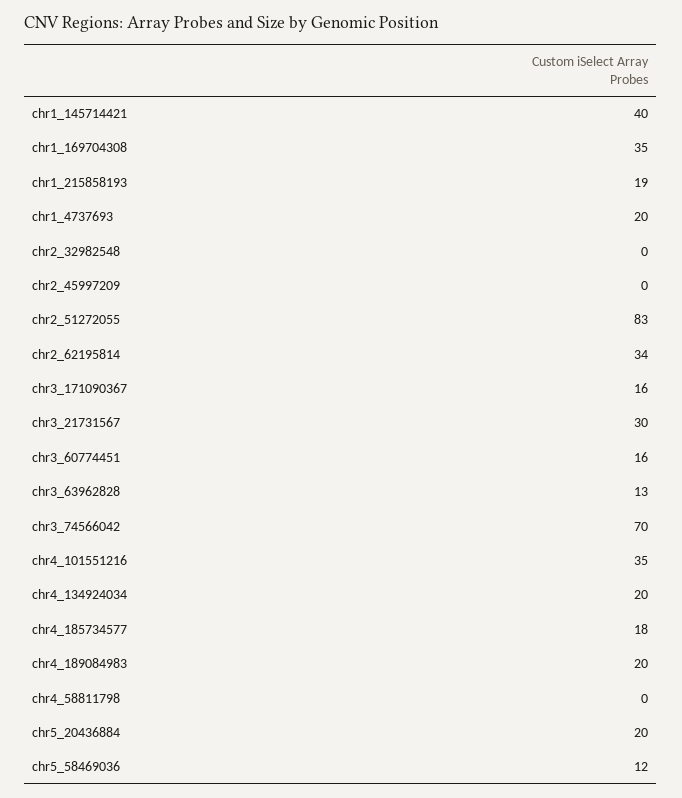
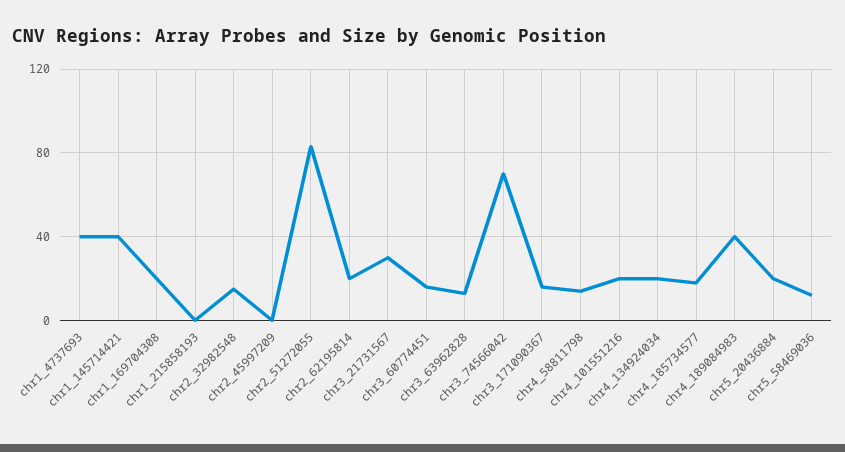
  {
    "chr1_145714421": 40,
-   "chr1_169704308": 35,
+   "chr1_169704308": 20,
-   "chr1_215858193": 19,
+   "chr1_215858193": 0,
-   "chr1_4737693": 20,
+   "chr1_4737693": 40,
-   "chr2_32982548": 0,
+   "chr2_32982548": 15,
    "chr2_45997209": 0,
    "chr2_51272055": 83,
-   "chr2_62195814": 34,
+   "chr2_62195814": 20,
    "chr3_171090367": 16,
    "chr3_21731567": 30,
    "chr3_60774451": 16,
    "chr3_63962828": 13,
    "chr3_74566042": 70,
-   "chr4_101551216": 35,
+   "chr4_101551216": 20,
    "chr4_134924034": 20,
    "chr4_185734577": 18,
-   "chr4_189084983": 20,
+   "chr4_189084983": 40,
-   "chr4_58811798": 0,
+   "chr4_58811798": 15,
    "chr5_20436884": 20,
    "chr5_58469036": 12
  }

